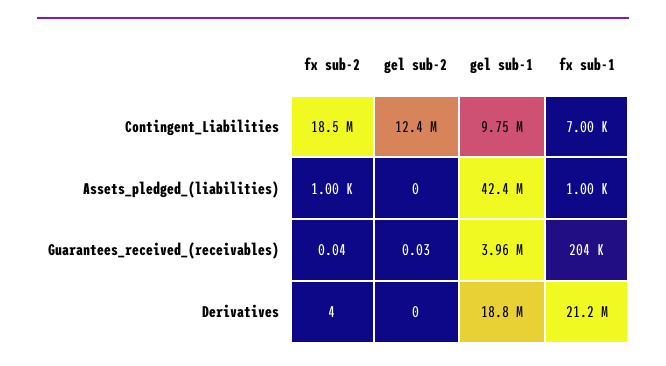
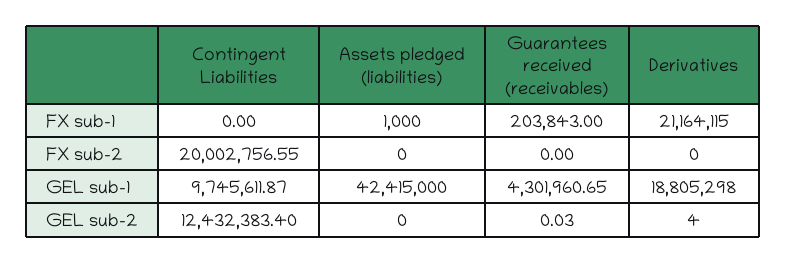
  {
    "fx sub-2": {
-     "Contingent_Liabilities": 18500000,
+     "Contingent_Liabilities": 20002756.55,
-     "Assets_pledged_(liabilities)": 1000,
+     "Assets_pledged_(liabilities)": 0,
-     "Guarantees_received_(receivables)": 0.04,
+     "Guarantees_received_(receivables)": 0,
-     "Derivatives": 4
+     "Derivatives": 0
    },
    "gel sub-2": {
      "Contingent_Liabilities": 12432383.4,
      "Assets_pledged_(liabilities)": 0,
      "Guarantees_received_(receivables)": 0.03,
-     "Derivatives": 0
+     "Derivatives": 4
    },
    "gel sub-1": {
      "Contingent_Liabilities": 9745611.87,
      "Assets_pledged_(liabilities)": 42415000,
-     "Guarantees_received_(receivables)": 3960000,
+     "Guarantees_received_(receivables)": 4301960.65,
      "Derivatives": 18805298
    },
    "fx sub-1": {
-     "Contingent_Liabilities": 7000,
+     "Contingent_Liabilities": 0,
      "Assets_pledged_(liabilities)": 1000,
      "Guarantees_received_(receivables)": 203843,
      "Derivatives": 21164115
    }
  }

